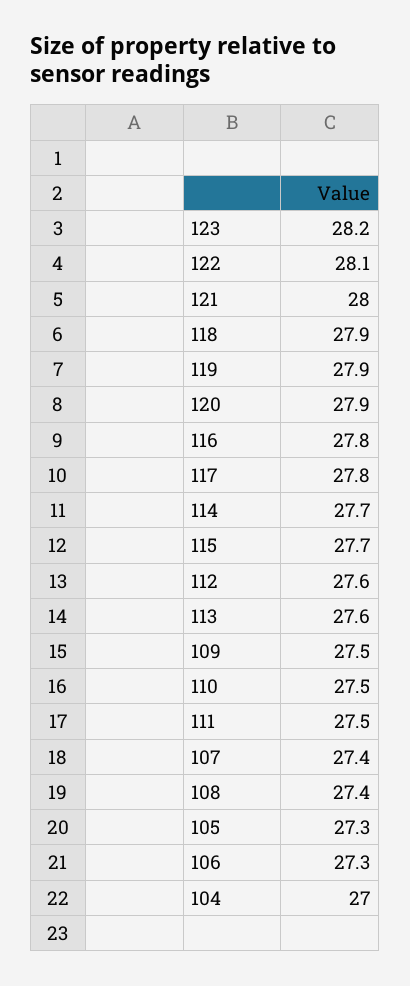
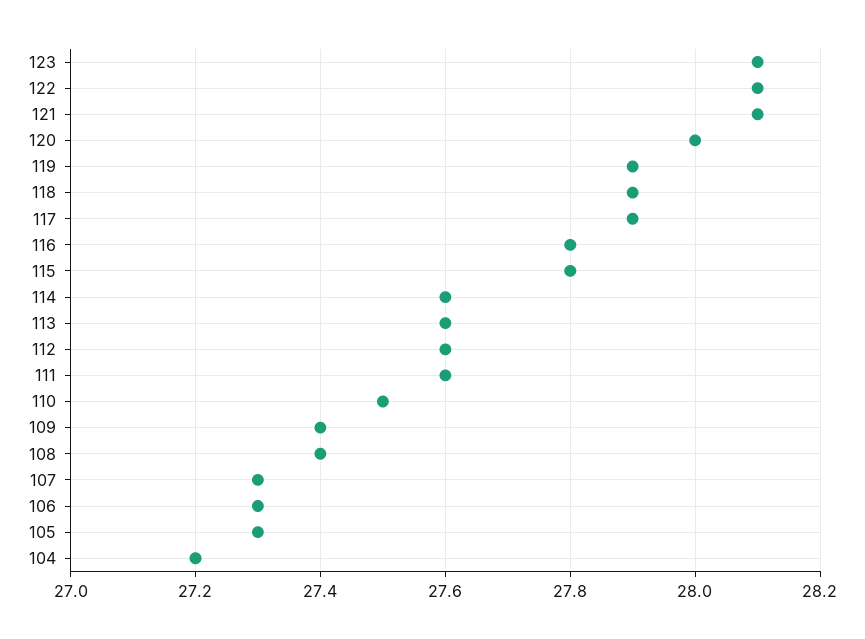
  {
-   "123": 28.2,
+   "123": 28.1,
    "122": 28.1,
-   "121": 28,
+   "121": 28.1,
    "118": 27.9,
    "119": 27.9,
-   "120": 27.9,
+   "120": 28,
    "116": 27.8,
-   "117": 27.8,
+   "117": 27.9,
-   "114": 27.7,
+   "114": 27.6,
-   "115": 27.7,
+   "115": 27.8,
    "112": 27.6,
    "113": 27.6,
-   "109": 27.5,
+   "109": 27.4,
    "110": 27.5,
-   "111": 27.5,
+   "111": 27.6,
-   "107": 27.4,
+   "107": 27.3,
    "108": 27.4,
    "105": 27.3,
    "106": 27.3,
-   "104": 27
+   "104": 27.2
  }

